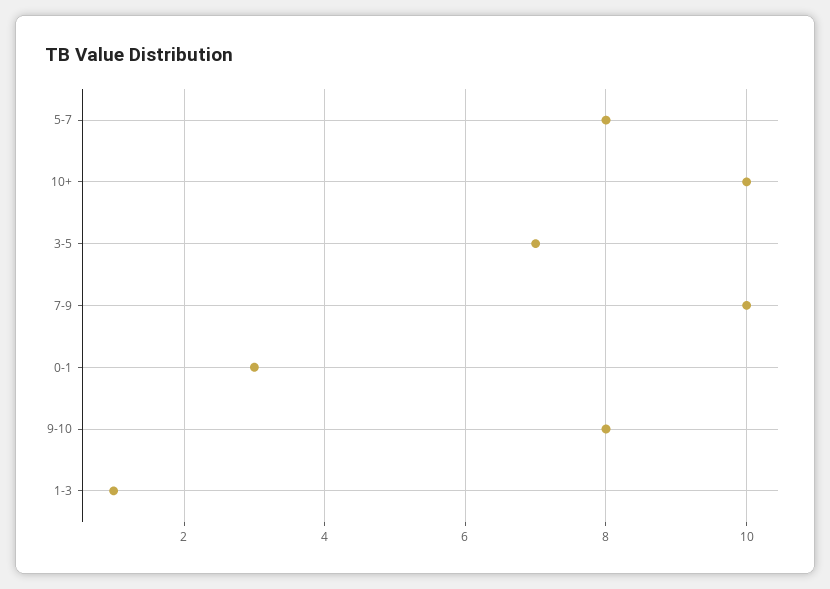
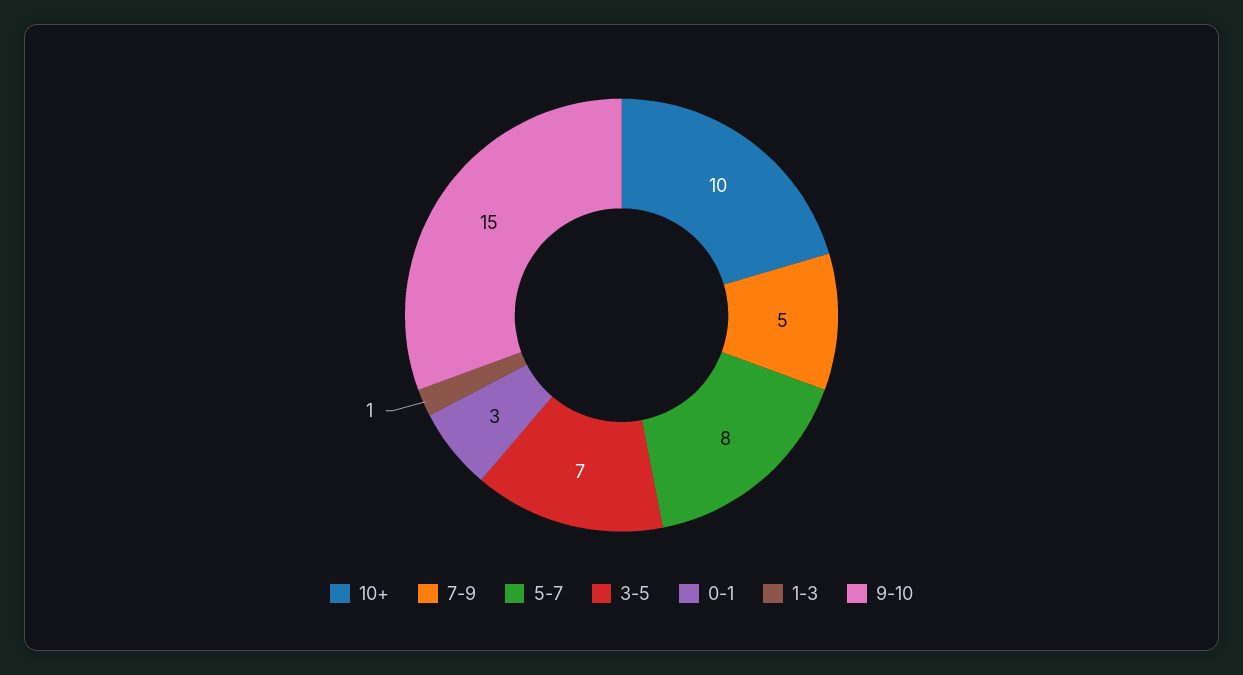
  {
    "5-7": 8,
    "10+": 10,
    "3-5": 7,
-   "7-9": 10,
+   "7-9": 5,
    "0-1": 3,
-   "9-10": 8,
+   "9-10": 15,
    "1-3": 1
  }

